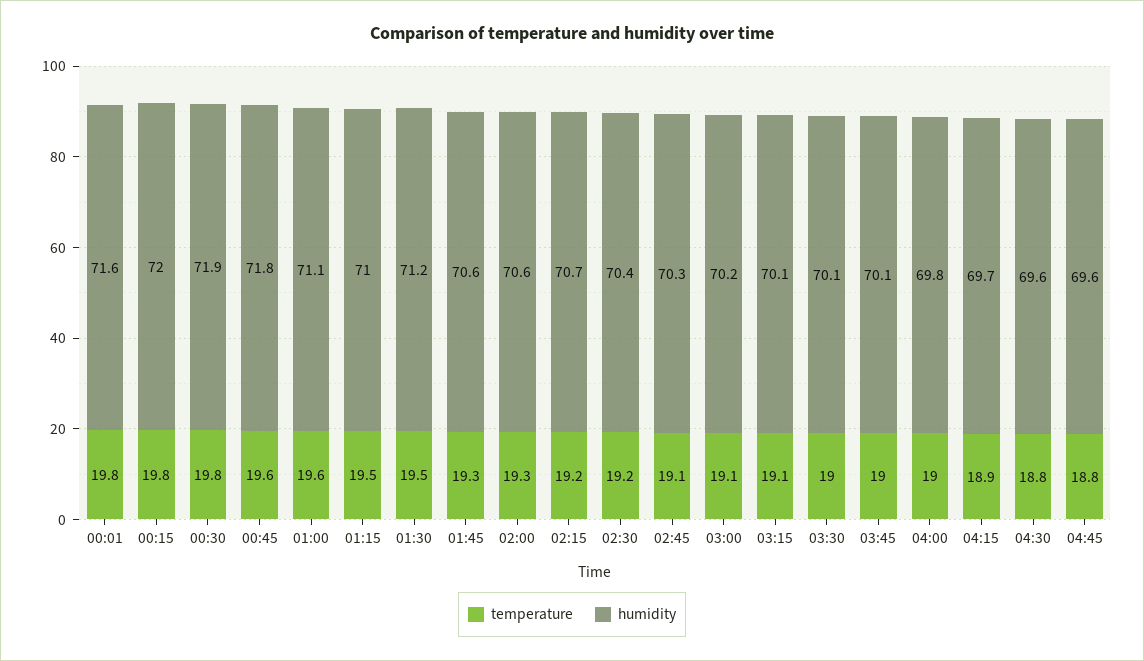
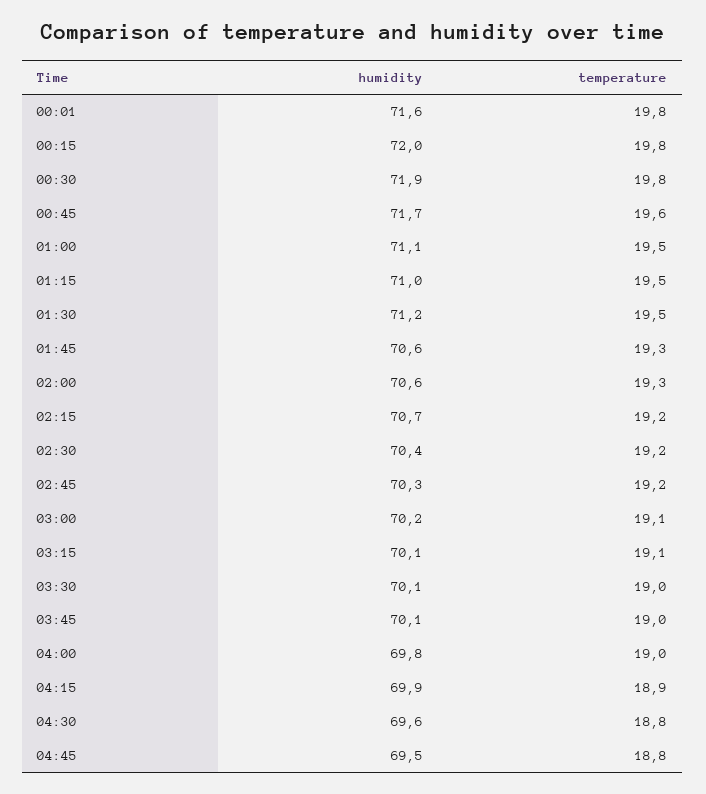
  {
    "temperature": {
      "00:01": 19.8,
      "00:15": 19.8,
      "00:30": 19.8,
      "00:45": 19.6,
-     "01:00": 19.6,
+     "01:00": 19.5,
      "01:15": 19.5,
      "01:30": 19.5,
      "01:45": 19.3,
      "02:00": 19.3,
      "02:15": 19.2,
      "02:30": 19.2,
-     "02:45": 19.1,
+     "02:45": 19.2,
      "03:00": 19.1,
      "03:15": 19.1,
      "03:30": 19,
      "03:45": 19,
      "04:00": 19,
      "04:15": 18.9,
      "04:30": 18.8,
      "04:45": 18.8
    },
    "humidity": {
      "00:01": 71.6,
      "00:15": 72,
      "00:30": 71.9,
-     "00:45": 71.8,
+     "00:45": 71.7,
      "01:00": 71.1,
      "01:15": 71,
      "01:30": 71.2,
      "01:45": 70.6,
      "02:00": 70.6,
      "02:15": 70.7,
      "02:30": 70.4,
      "02:45": 70.3,
      "03:00": 70.2,
      "03:15": 70.1,
      "03:30": 70.1,
      "03:45": 70.1,
      "04:00": 69.8,
-     "04:15": 69.7,
+     "04:15": 69.9,
      "04:30": 69.6,
-     "04:45": 69.6
+     "04:45": 69.5
    }
  }

